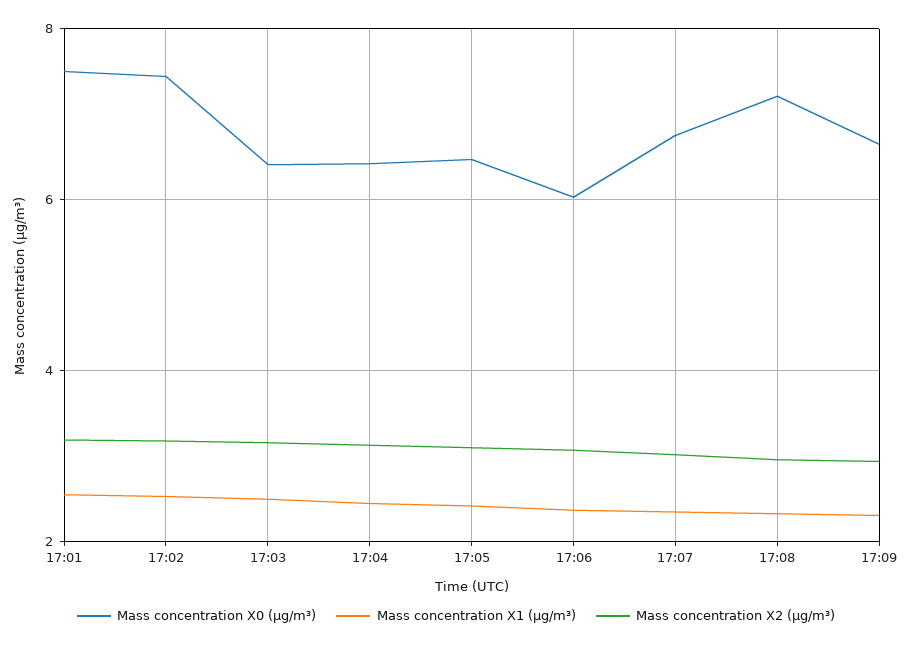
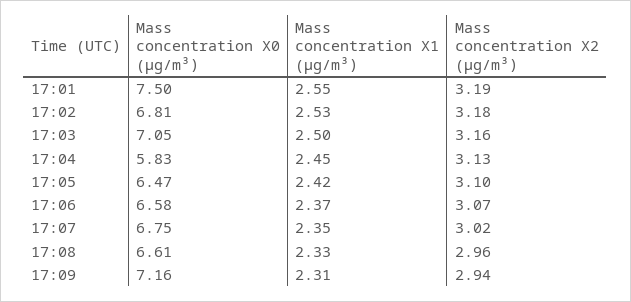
  {
    "Mass concentration X0 (μg/m³)": {
      "17:01": 7.5,
-     "17:02": 7.4,
+     "17:02": 6.81,
-     "17:03": 6.4,
+     "17:03": 7.05,
-     "17:04": 6.4,
+     "17:04": 5.83,
      "17:05": 6.47,
-     "17:06": 6,
+     "17:06": 6.58,
      "17:07": 6.75,
-     "17:08": 7.2,
+     "17:08": 6.61,
-     "17:09": 6.6
+     "17:09": 7.16
    },
    "Mass concentration X1 (μg/m³)": {
      "17:01": 2.55,
      "17:02": 2.53,
      "17:03": 2.5,
      "17:04": 2.45,
      "17:05": 2.42,
      "17:06": 2.37,
      "17:07": 2.35,
      "17:08": 2.33,
      "17:09": 2.31
    },
    "Mass concentration X2 (μg/m³)": {
      "17:01": 3.19,
      "17:02": 3.18,
      "17:03": 3.16,
      "17:04": 3.13,
      "17:05": 3.1,
      "17:06": 3.07,
      "17:07": 3.02,
      "17:08": 2.96,
      "17:09": 2.94
    }
  }

